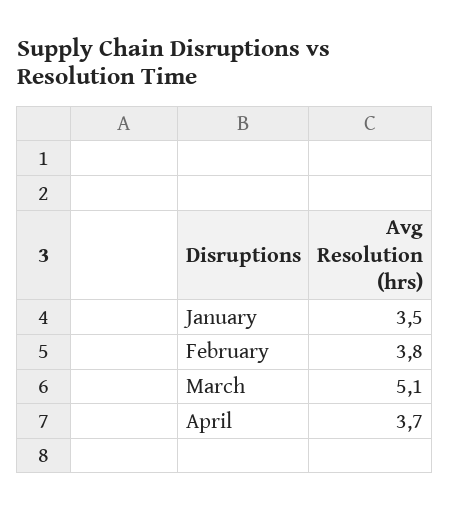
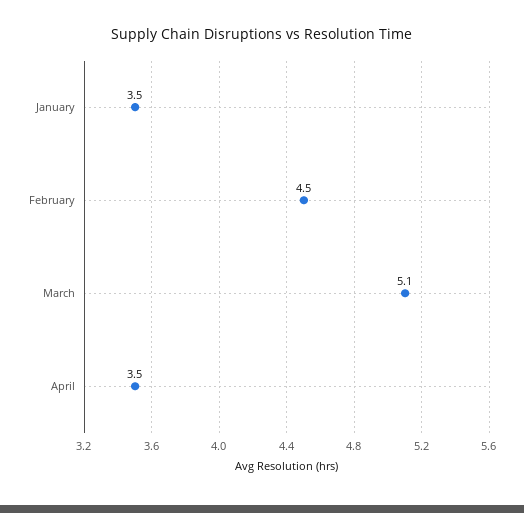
  {
    "January": 3.5,
-   "February": 3.8,
+   "February": 4.5,
    "March": 5.1,
-   "April": 3.7
+   "April": 3.5
  }

